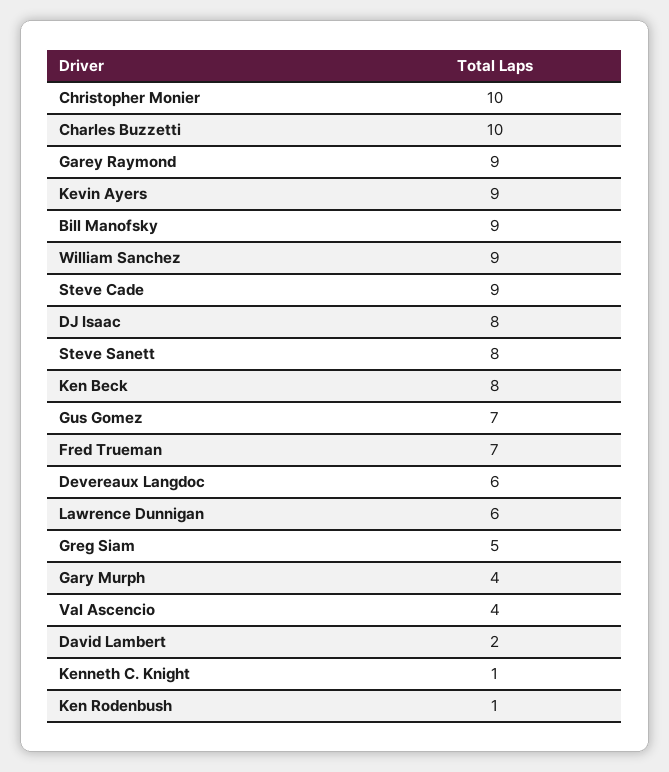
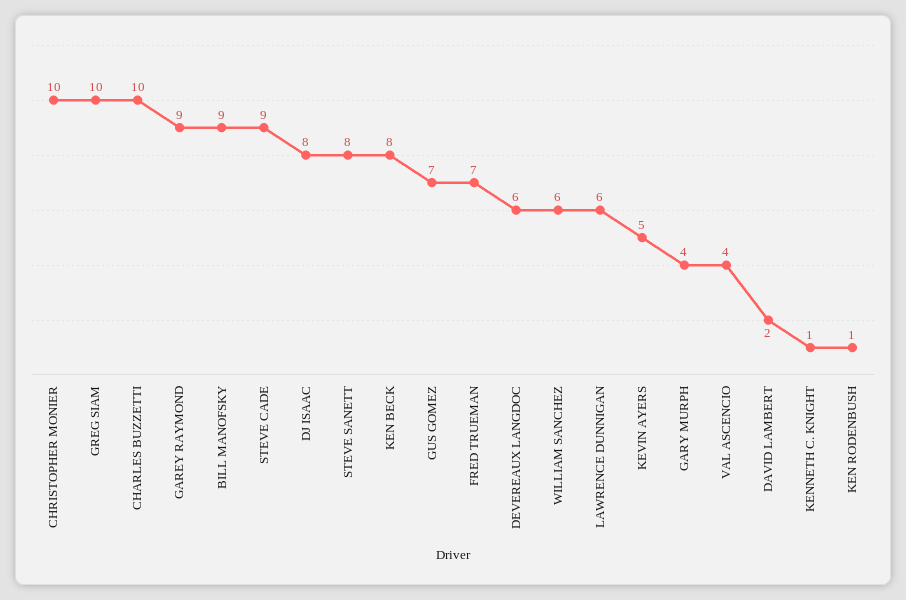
  {
    "Christopher Monier": 10,
    "Charles Buzzetti": 10,
    "Garey Raymond": 9,
-   "Kevin Ayers": 9,
+   "Kevin Ayers": 5,
    "Bill Manofsky": 9,
-   "William Sanchez": 9,
+   "William Sanchez": 6,
    "Steve Cade": 9,
    "DJ Isaac": 8,
    "Steve Sanett": 8,
    "Ken Beck": 8,
    "Gus Gomez": 7,
    "Fred Trueman": 7,
    "Devereaux Langdoc": 6,
    "Lawrence Dunnigan": 6,
-   "Greg Siam": 5,
+   "Greg Siam": 10,
    "Gary Murph": 4,
    "Val Ascencio": 4,
    "David Lambert": 2,
    "Kenneth C. Knight": 1,
    "Ken Rodenbush": 1
  }

